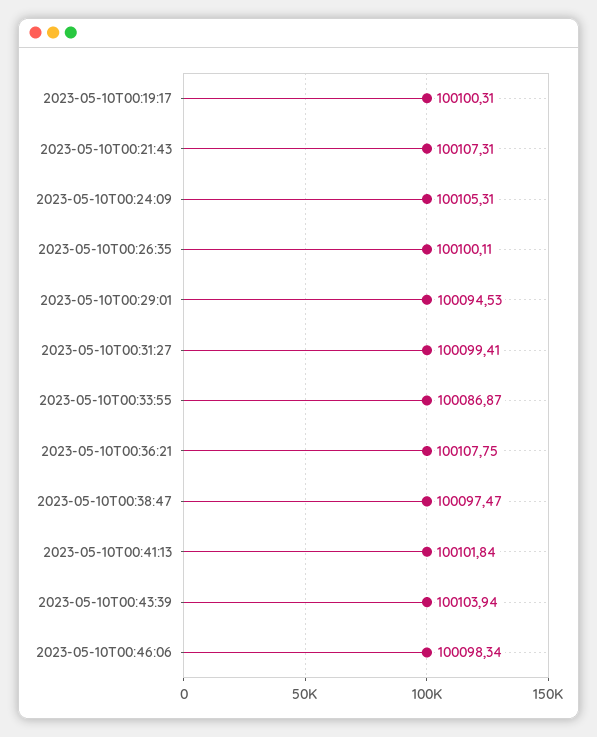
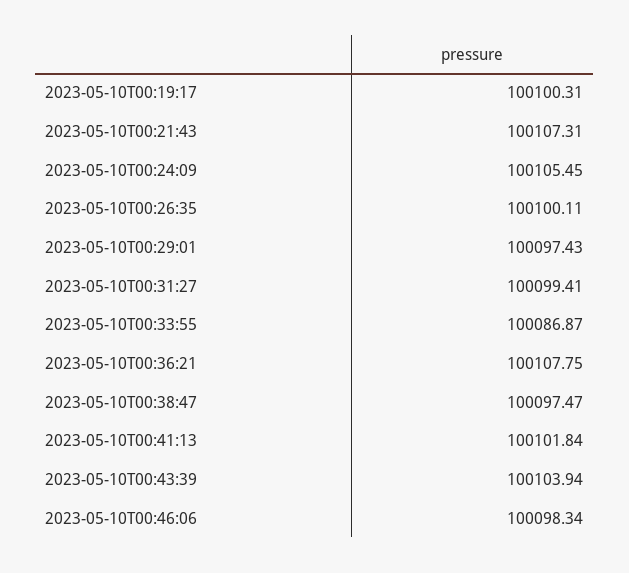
  {
    "2023-05-10T00:19:17": 100100.31,
    "2023-05-10T00:21:43": 100107.31,
-   "2023-05-10T00:24:09": 100105.31,
+   "2023-05-10T00:24:09": 100105.45,
    "2023-05-10T00:26:35": 100100.11,
-   "2023-05-10T00:29:01": 100094.53,
+   "2023-05-10T00:29:01": 100097.43,
    "2023-05-10T00:31:27": 100099.41,
    "2023-05-10T00:33:55": 100086.87,
    "2023-05-10T00:36:21": 100107.75,
    "2023-05-10T00:38:47": 100097.47,
    "2023-05-10T00:41:13": 100101.84,
    "2023-05-10T00:43:39": 100103.94,
    "2023-05-10T00:46:06": 100098.34
  }

